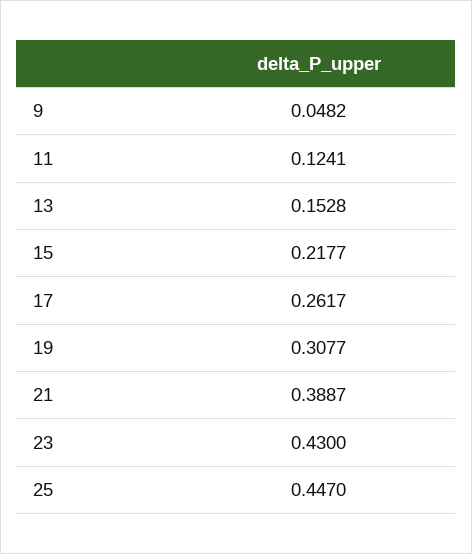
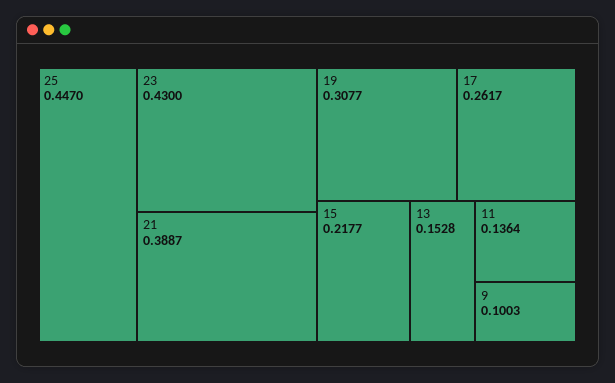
  {
-   "9": 0.0482,
+   "9": 0.1003,
-   "11": 0.1241,
+   "11": 0.1364,
    "13": 0.1528,
    "15": 0.2177,
    "17": 0.2617,
    "19": 0.3077,
    "21": 0.3887,
    "23": 0.43,
    "25": 0.447
  }

